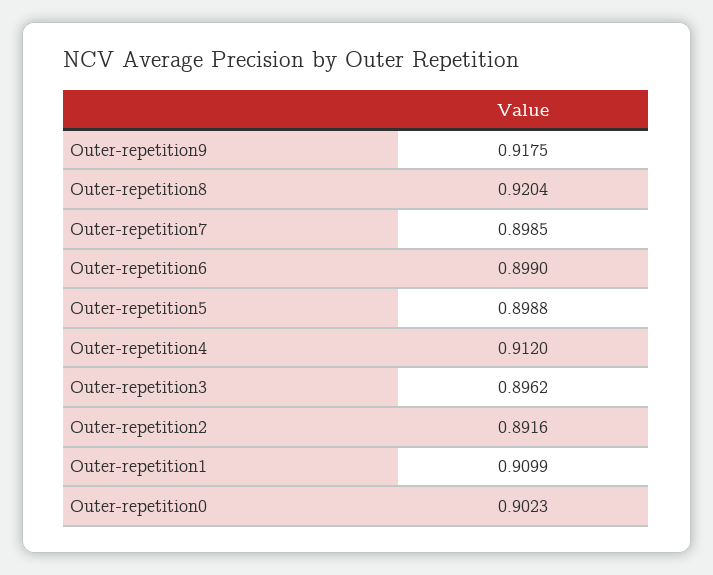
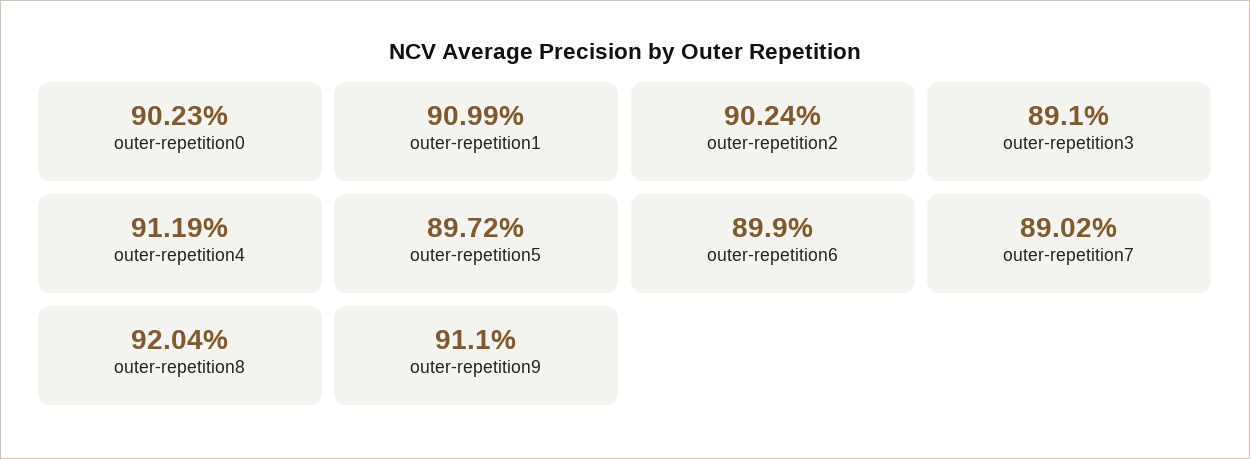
  {
-   "Outer-repetition9": 0.9175,
+   "Outer-repetition9": 0.911,
    "Outer-repetition8": 0.9204,
-   "Outer-repetition7": 0.8985,
+   "Outer-repetition7": 0.8902,
    "Outer-repetition6": 0.899,
-   "Outer-repetition5": 0.8988,
+   "Outer-repetition5": 0.8972,
-   "Outer-repetition4": 0.912,
+   "Outer-repetition4": 0.9119,
-   "Outer-repetition3": 0.8962,
+   "Outer-repetition3": 0.891,
-   "Outer-repetition2": 0.8916,
+   "Outer-repetition2": 0.9024,
    "Outer-repetition1": 0.9099,
    "Outer-repetition0": 0.9023
  }

